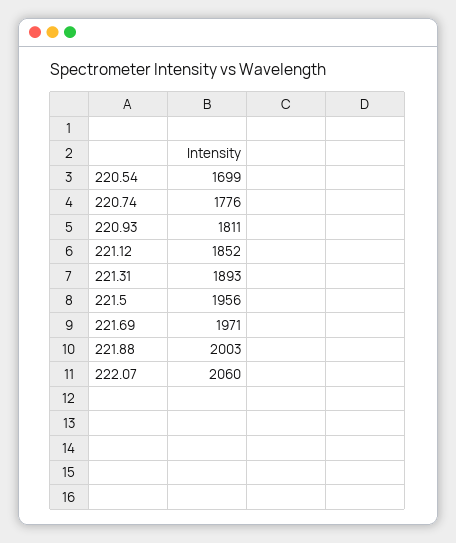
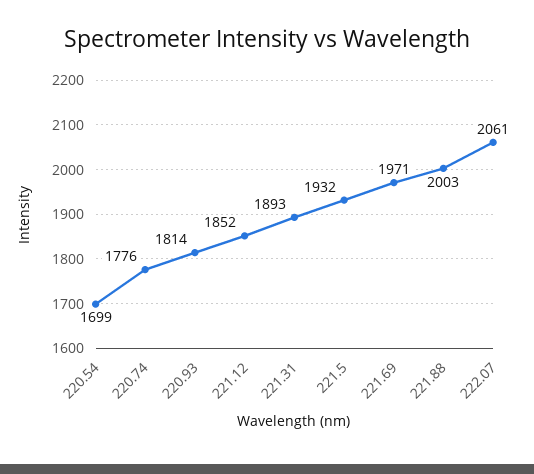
  {
    "220.54": 1699,
    "220.74": 1776,
-   "220.93": 1811,
+   "220.93": 1814,
    "221.12": 1852,
    "221.31": 1893,
-   "221.5": 1956,
+   "221.5": 1932,
    "221.69": 1971,
    "221.88": 2003,
-   "222.07": 2060
+   "222.07": 2061
  }

